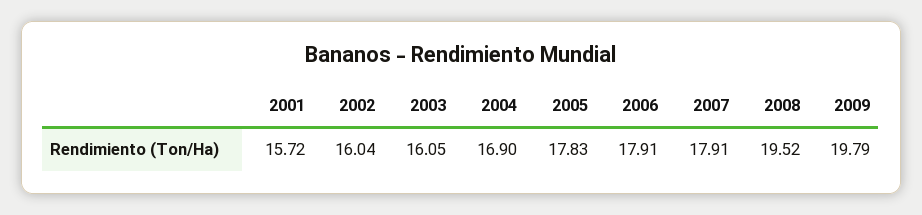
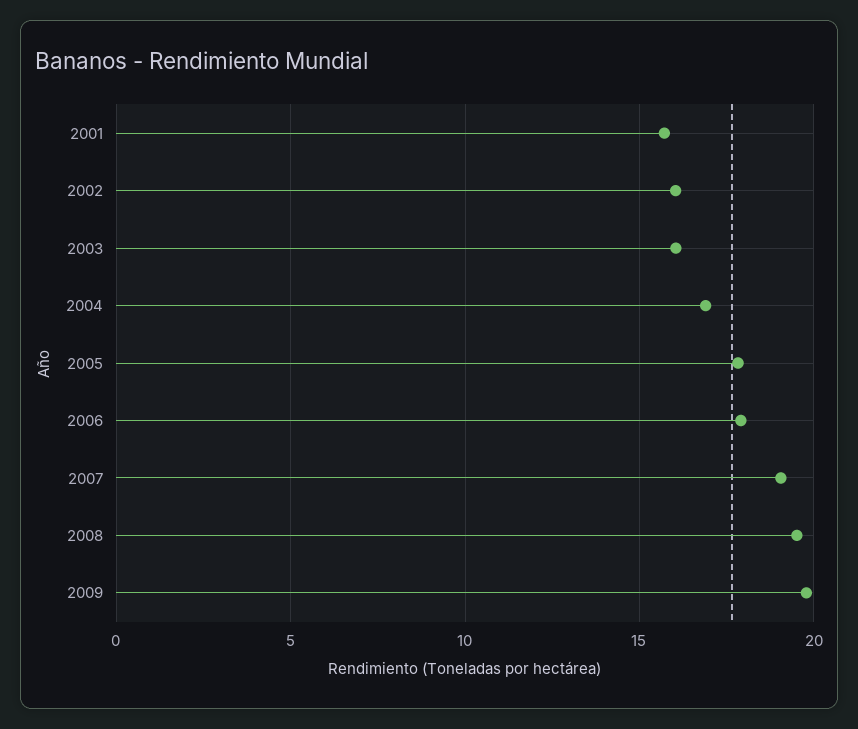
  {
    "2001": 15.72,
    "2002": 16.04,
    "2003": 16.05,
    "2004": 16.9,
    "2005": 17.83,
    "2006": 17.91,
-   "2007": 17.91,
+   "2007": 19,
    "2008": 19.52,
    "2009": 19.79
  }

